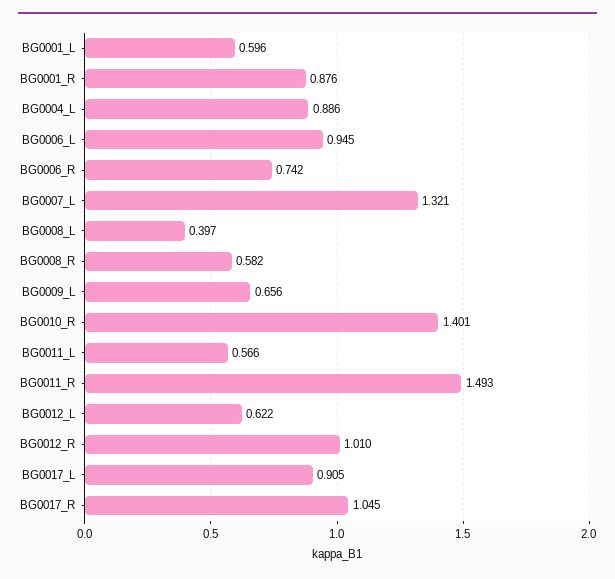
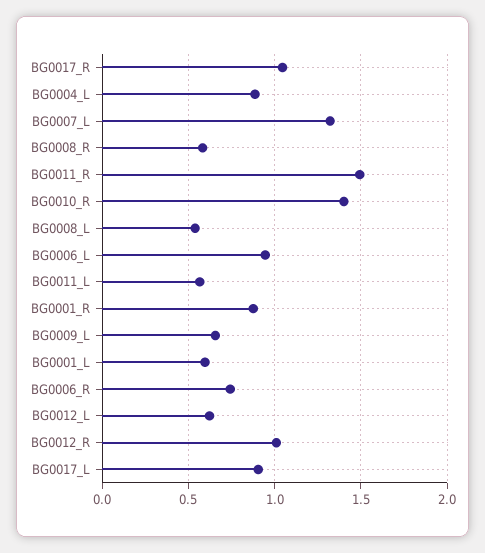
  {
    "BG0001_L": 0.596,
    "BG0001_R": 0.876,
    "BG0004_L": 0.886,
    "BG0006_L": 0.945,
    "BG0006_R": 0.742,
    "BG0007_L": 1.321,
-   "BG0008_L": 0.397,
+   "BG0008_L": 0.55,
    "BG0008_R": 0.582,
    "BG0009_L": 0.656,
    "BG0010_R": 1.401,
    "BG0011_L": 0.566,
    "BG0011_R": 1.493,
    "BG0012_L": 0.622,
    "BG0012_R": 1.01,
    "BG0017_L": 0.905,
    "BG0017_R": 1.045
  }

